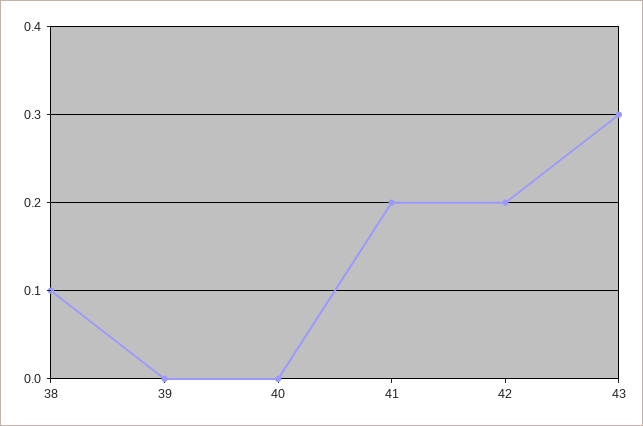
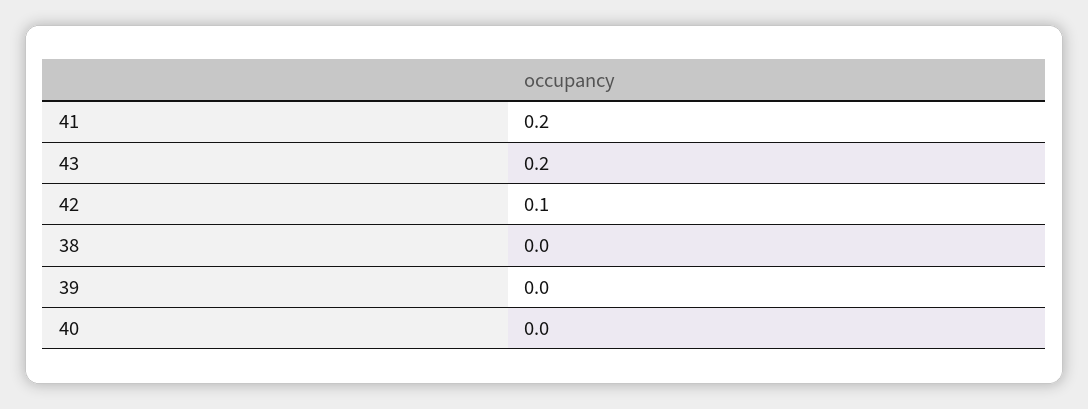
  {
-   "38": 0.1,
+   "38": 0,
    "39": 0,
    "40": 0,
    "41": 0.2,
-   "42": 0.2,
+   "42": 0.1,
-   "43": 0.3
+   "43": 0.2
  }

